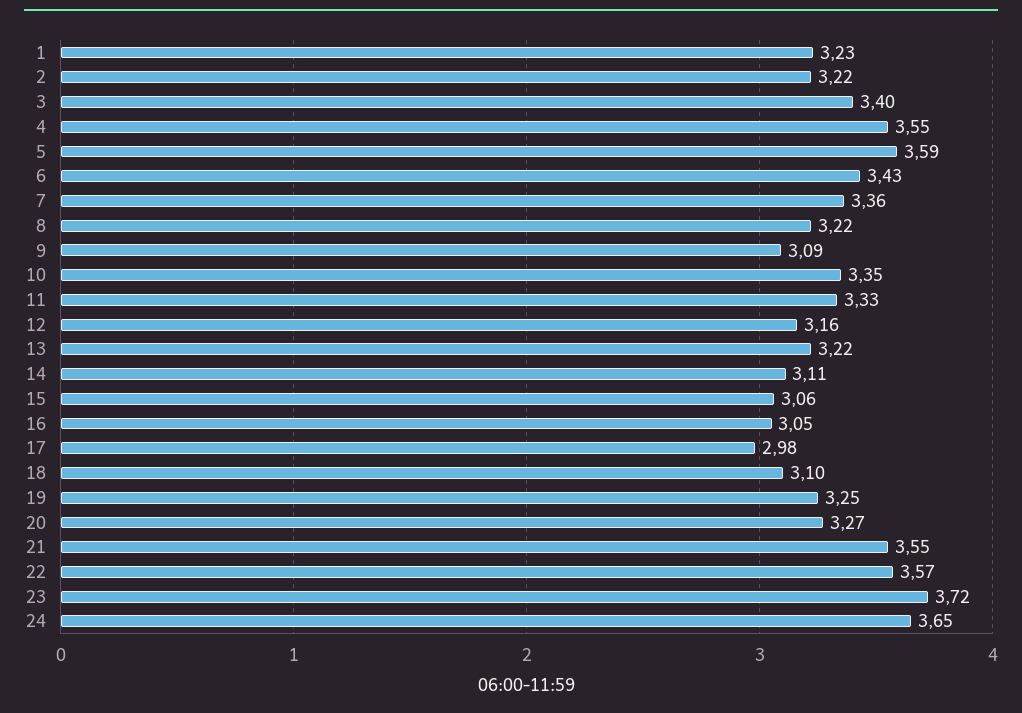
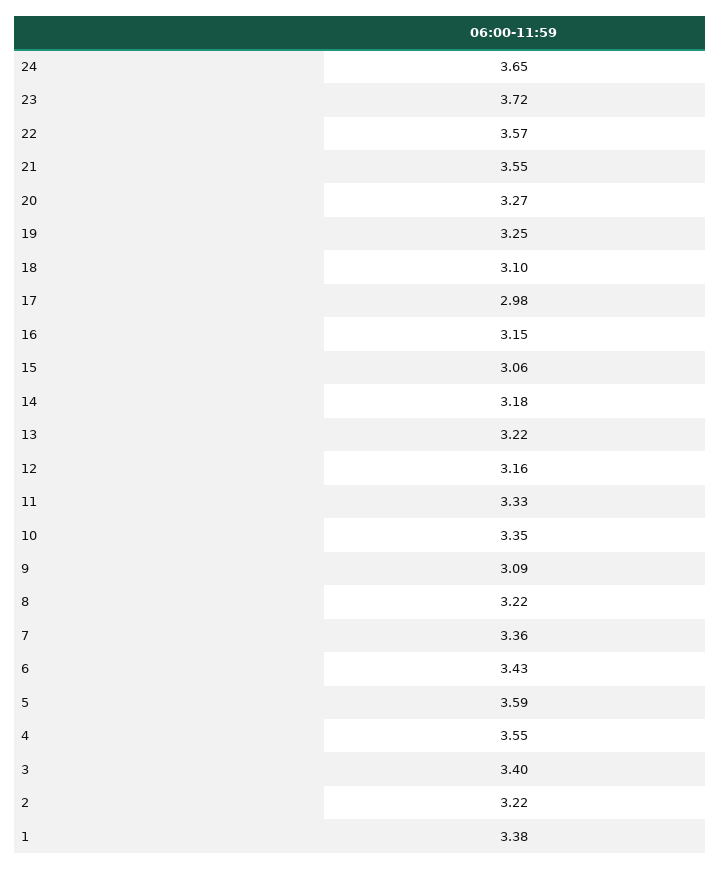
  {
-   "1": 3.23,
+   "1": 3.38,
    "2": 3.22,
    "3": 3.4,
    "4": 3.55,
    "5": 3.59,
    "6": 3.43,
    "7": 3.36,
    "8": 3.22,
    "9": 3.09,
    "10": 3.35,
    "11": 3.33,
    "12": 3.16,
    "13": 3.22,
-   "14": 3.11,
+   "14": 3.18,
    "15": 3.06,
-   "16": 3.05,
+   "16": 3.15,
    "17": 2.98,
    "18": 3.1,
    "19": 3.25,
    "20": 3.27,
    "21": 3.55,
    "22": 3.57,
    "23": 3.72,
    "24": 3.65
  }

